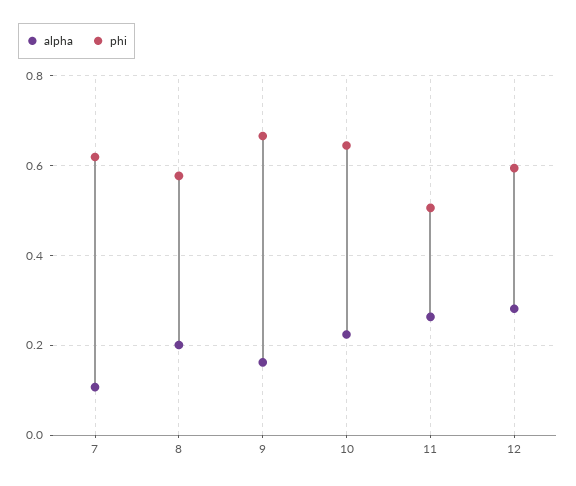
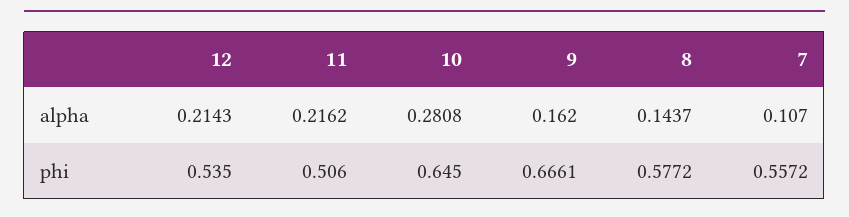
  {
    "alpha": {
      "7": 0.107,
-     "8": 0.2,
+     "8": 0.1437,
      "9": 0.162,
-     "10": 0.22,
+     "10": 0.2808,
-     "11": 0.26,
+     "11": 0.2162,
-     "12": 0.28
+     "12": 0.2143
    },
    "phi": {
-     "7": 0.62,
+     "7": 0.5572,
      "8": 0.5772,
      "9": 0.6661,
      "10": 0.645,
      "11": 0.506,
-     "12": 0.6
+     "12": 0.535
    }
  }

